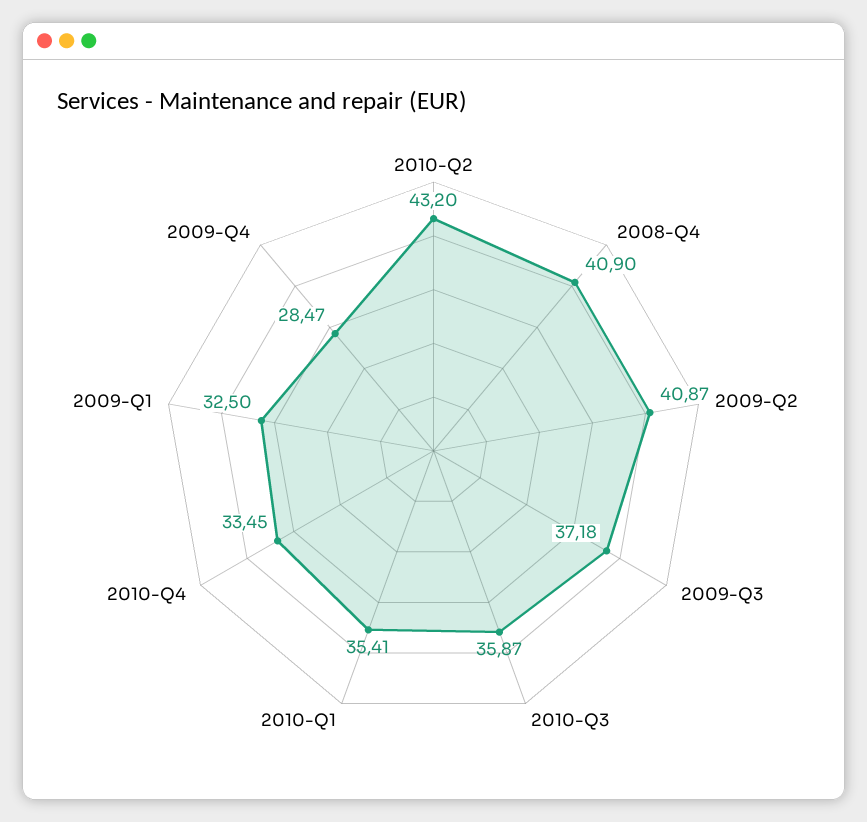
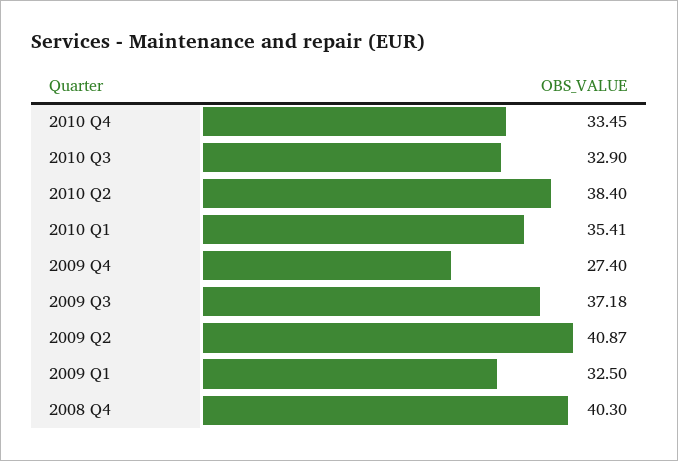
  {
-   "2010-Q2": 43.2,
+   "2010-Q2": 38.4,
-   "2008-Q4": 40.9,
+   "2008-Q4": 40.3,
    "2009-Q2": 40.87,
    "2009-Q3": 37.18,
-   "2010-Q3": 35.87,
+   "2010-Q3": 32.9,
    "2010-Q1": 35.41,
    "2010-Q4": 33.45,
    "2009-Q1": 32.5,
-   "2009-Q4": 28.47
+   "2009-Q4": 27.4
  }

